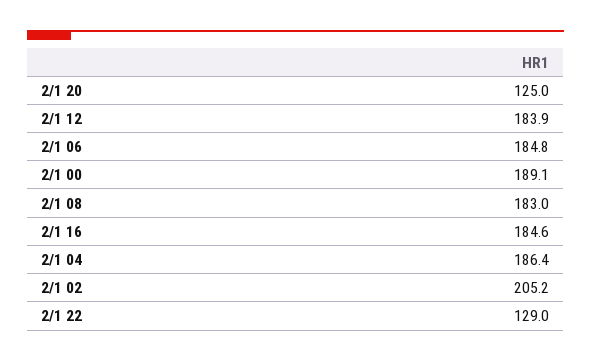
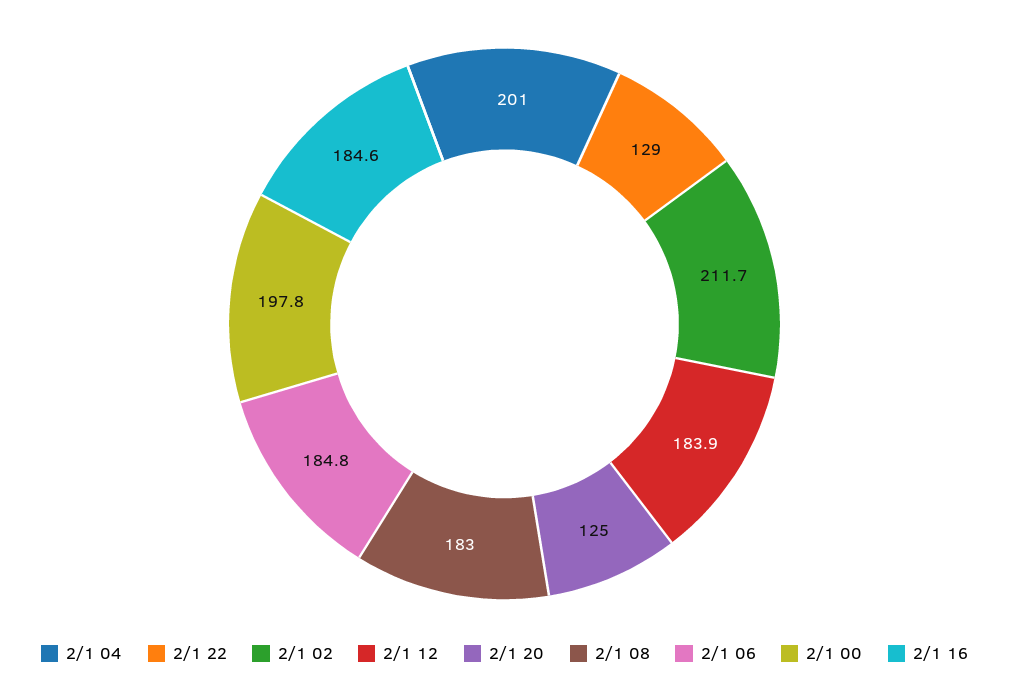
  {
    "2/1 20": 125,
    "2/1 12": 183.9,
    "2/1 06": 184.8,
-   "2/1 00": 189.1,
+   "2/1 00": 197.8,
    "2/1 08": 183,
    "2/1 16": 184.6,
-   "2/1 04": 186.4,
+   "2/1 04": 201,
-   "2/1 02": 205.2,
+   "2/1 02": 211.7,
    "2/1 22": 129
  }

